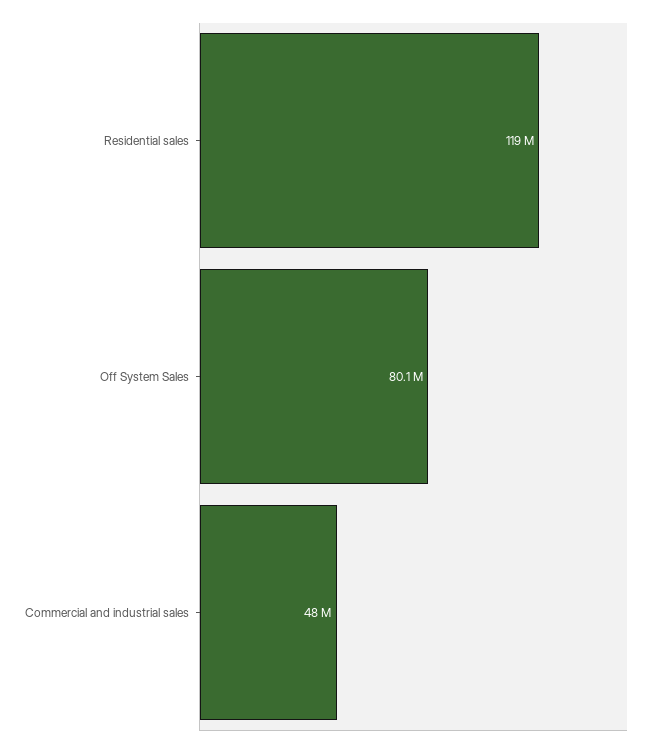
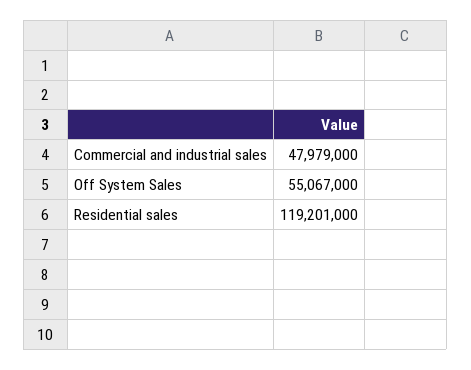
  {
    "Residential sales": 119201000,
-   "Off System Sales": 80100000,
+   "Off System Sales": 55067000,
    "Commercial and industrial sales": 47979000
  }

